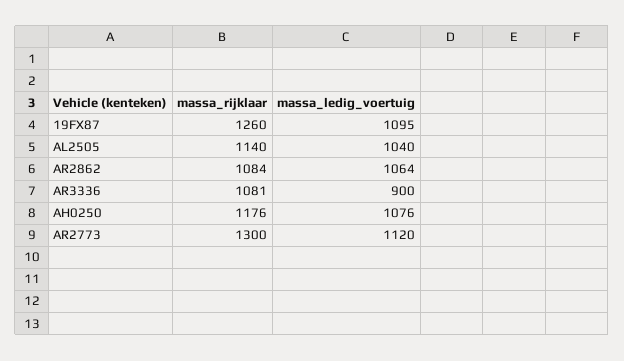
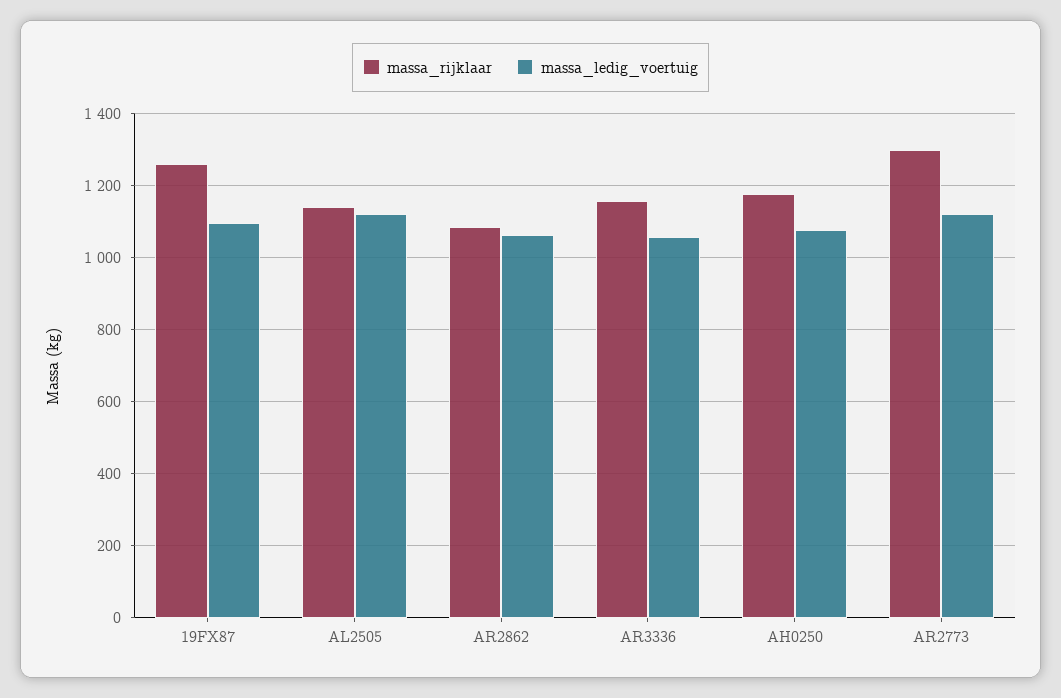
  {
    "massa_rijklaar": {
      "19FX87": 1260,
      "AL2505": 1140,
      "AR2862": 1084,
-     "AR3336": 1081,
+     "AR3336": 1160,
      "AH0250": 1176,
      "AR2773": 1300
    },
    "massa_ledig_voertuig": {
      "19FX87": 1095,
-     "AL2505": 1040,
+     "AL2505": 1120,
      "AR2862": 1064,
-     "AR3336": 900,
+     "AR3336": 1060,
      "AH0250": 1076,
      "AR2773": 1120
    }
  }

